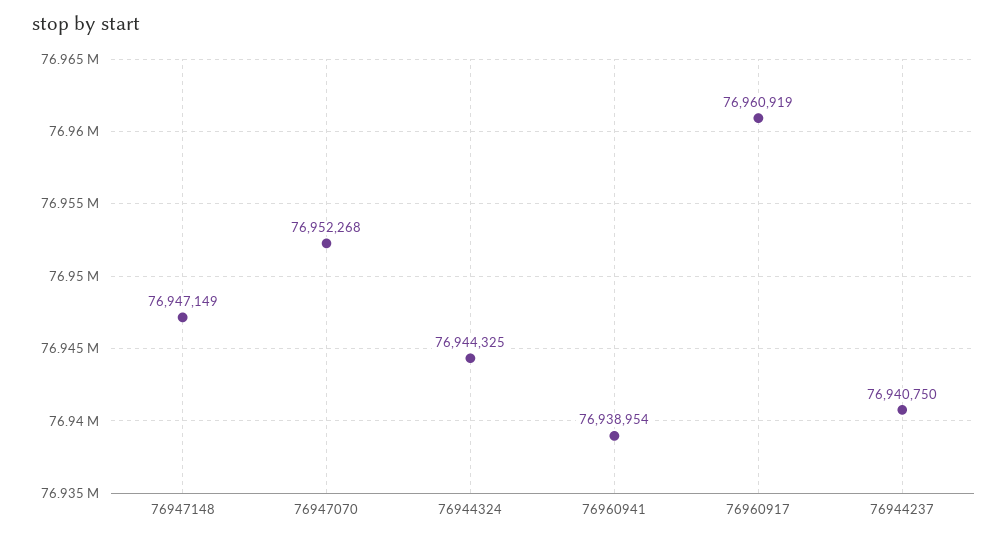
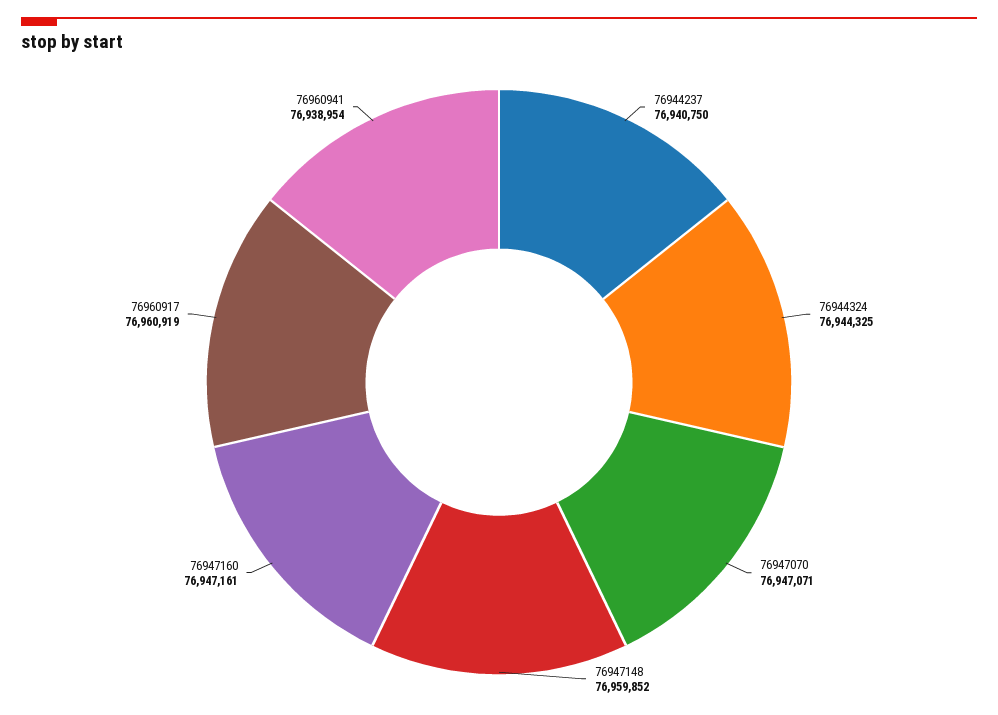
  {
-   "76947148": 76947149,
+   "76947148": 76959852,
-   "76947070": 76952268,
+   "76947070": 76947071,
    "76944324": 76944325,
    "76960941": 76938954,
    "76960917": 76960919,
-   "76944237": 76940750
+   "76944237": 76940750,
+   "76947160": 76947161
  }

